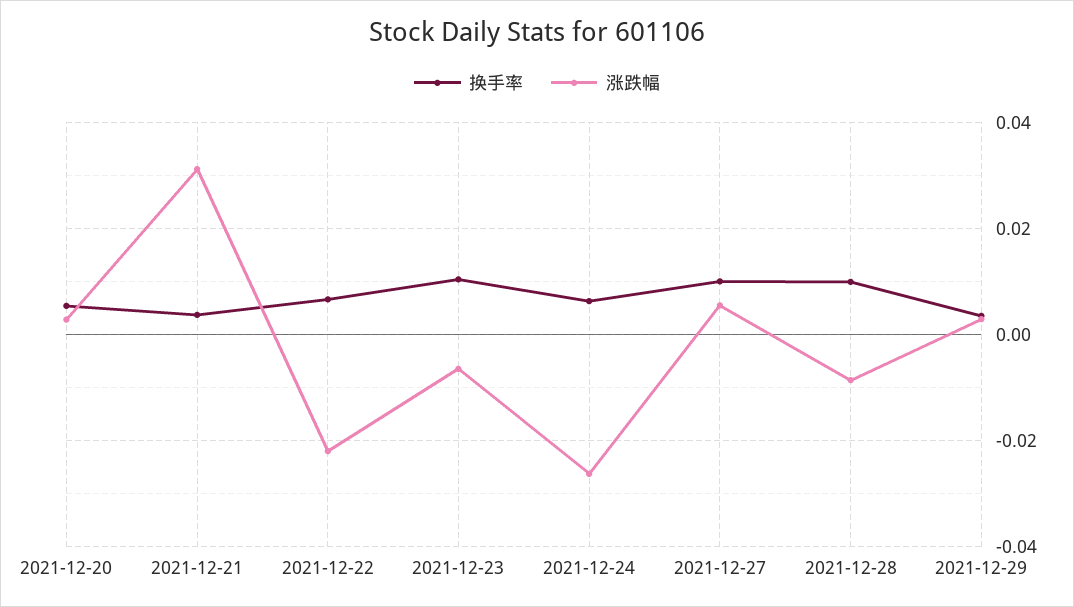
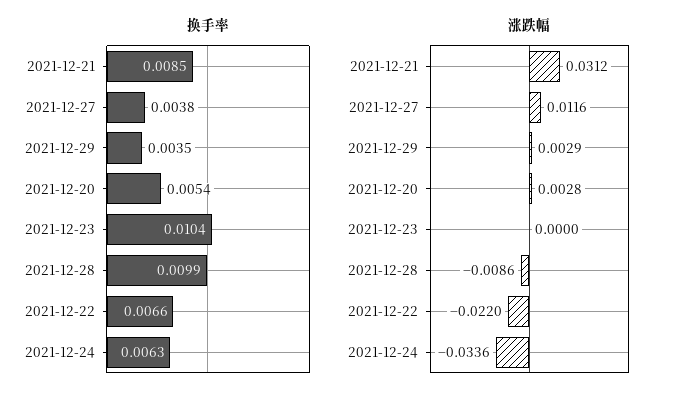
  {
    "换手率": {
      "2021-12-20": 0.0054,
-     "2021-12-21": 0.004,
+     "2021-12-21": 0.0085,
      "2021-12-22": 0.0066,
      "2021-12-23": 0.0104,
      "2021-12-24": 0.0063,
-     "2021-12-27": 0.01,
+     "2021-12-27": 0.0038,
      "2021-12-28": 0.0099,
      "2021-12-29": 0.0035
    },
    "涨跌幅": {
      "2021-12-20": 0.0028,
      "2021-12-21": 0.0312,
      "2021-12-22": -0.022,
-     "2021-12-23": -0.006,
+     "2021-12-23": 0,
-     "2021-12-24": -0.026,
+     "2021-12-24": -0.0336,
-     "2021-12-27": 0.006,
+     "2021-12-27": 0.0116,
      "2021-12-28": -0.0086,
      "2021-12-29": 0.0029
    }
  }

